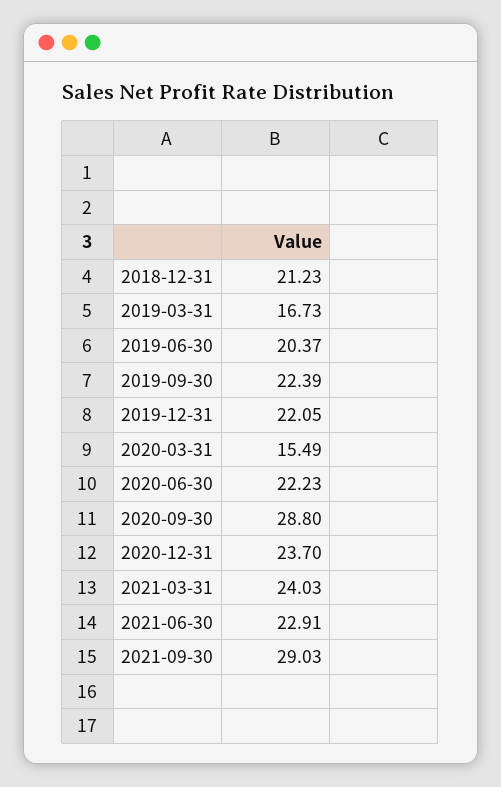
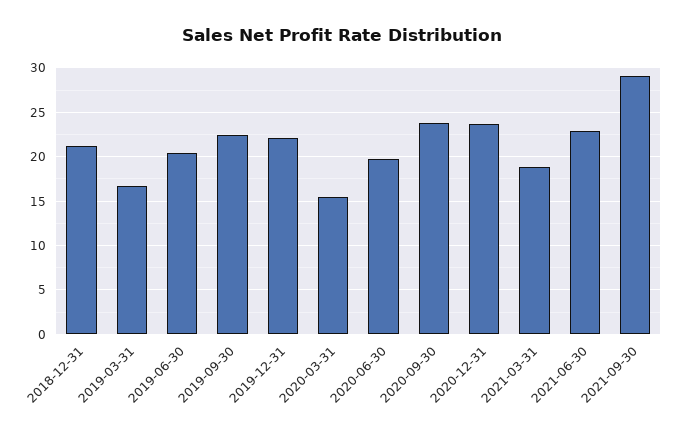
  {
    "2018-12-31": 21.23,
    "2019-03-31": 16.73,
    "2019-06-30": 20.37,
    "2019-09-30": 22.39,
    "2019-12-31": 22.05,
    "2020-03-31": 15.49,
-   "2020-06-30": 22.23,
+   "2020-06-30": 20,
-   "2020-09-30": 28.8,
+   "2020-09-30": 24,
    "2020-12-31": 23.7,
-   "2021-03-31": 24.03,
+   "2021-03-31": 19,
    "2021-06-30": 22.91,
    "2021-09-30": 29.03
  }

